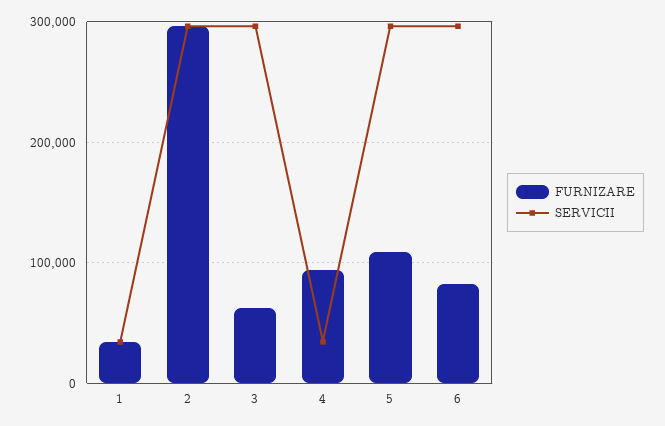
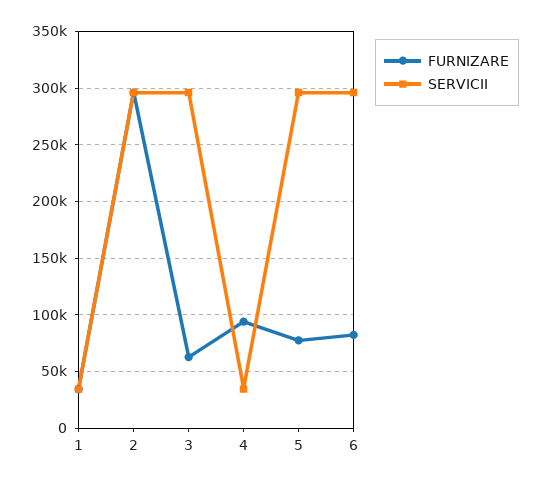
  {
    "FURNIZARE": {
      "1": 30000,
      "2": 300000,
      "3": 60000,
      "4": 90000,
-     "5": 110000,
+     "5": 80000,
      "6": 80000
    },
    "SERVICII": {
      "1": 30000,
      "2": 300000,
      "3": 300000,
      "4": 30000,
      "5": 300000,
      "6": 300000
    }
  }

